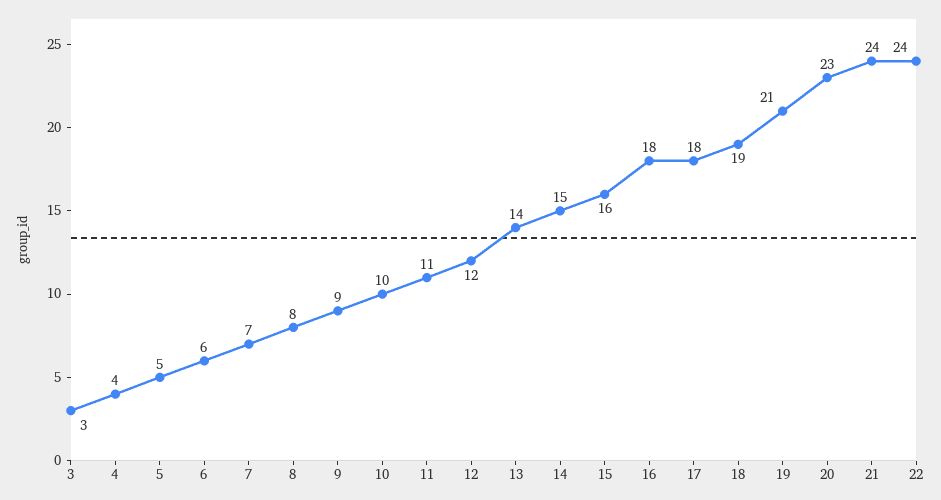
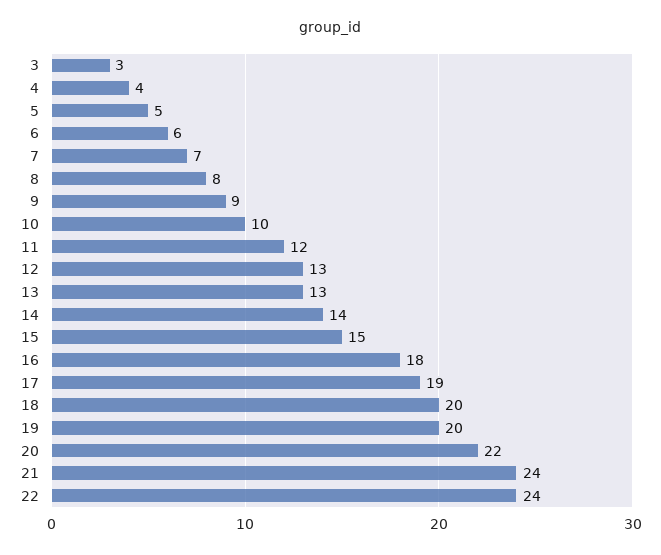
  {
    "3": 3,
    "4": 4,
    "5": 5,
    "6": 6,
    "7": 7,
    "8": 8,
    "9": 9,
    "10": 10,
-   "11": 11,
+   "11": 12,
-   "12": 12,
+   "12": 13,
-   "13": 14,
+   "13": 13,
-   "14": 15,
+   "14": 14,
-   "15": 16,
+   "15": 15,
    "16": 18,
-   "17": 18,
+   "17": 19,
-   "18": 19,
+   "18": 20,
-   "19": 21,
+   "19": 20,
-   "20": 23,
+   "20": 22,
    "21": 24,
    "22": 24
  }

